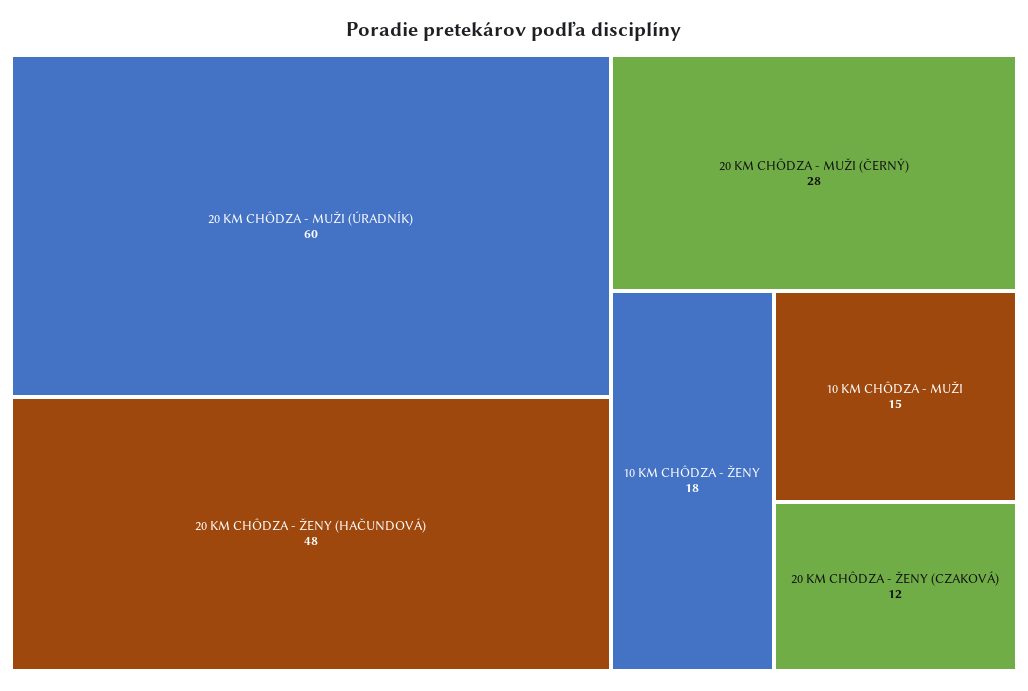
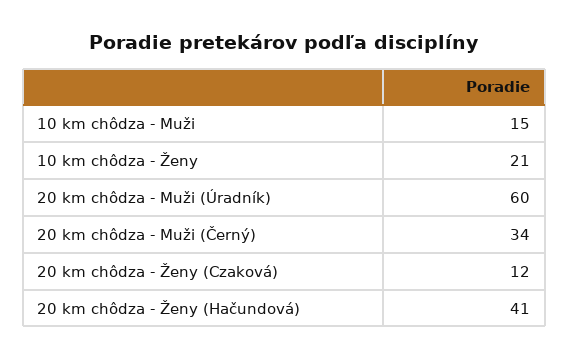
  {
    "20 KM CHÔDZA - MUŽI (ÚRADNÍK)": 60,
-   "20 KM CHÔDZA - ŽENY (HAČUNDOVÁ)": 48,
+   "20 KM CHÔDZA - ŽENY (HAČUNDOVÁ)": 41,
-   "20 KM CHÔDZA - MUŽI (ČERNÝ)": 28,
+   "20 KM CHÔDZA - MUŽI (ČERNÝ)": 34,
-   "10 KM CHÔDZA - ŽENY": 18,
+   "10 KM CHÔDZA - ŽENY": 21,
    "10 KM CHÔDZA - MUŽI": 15,
    "20 KM CHÔDZA - ŽENY (CZAKOVÁ)": 12
  }

